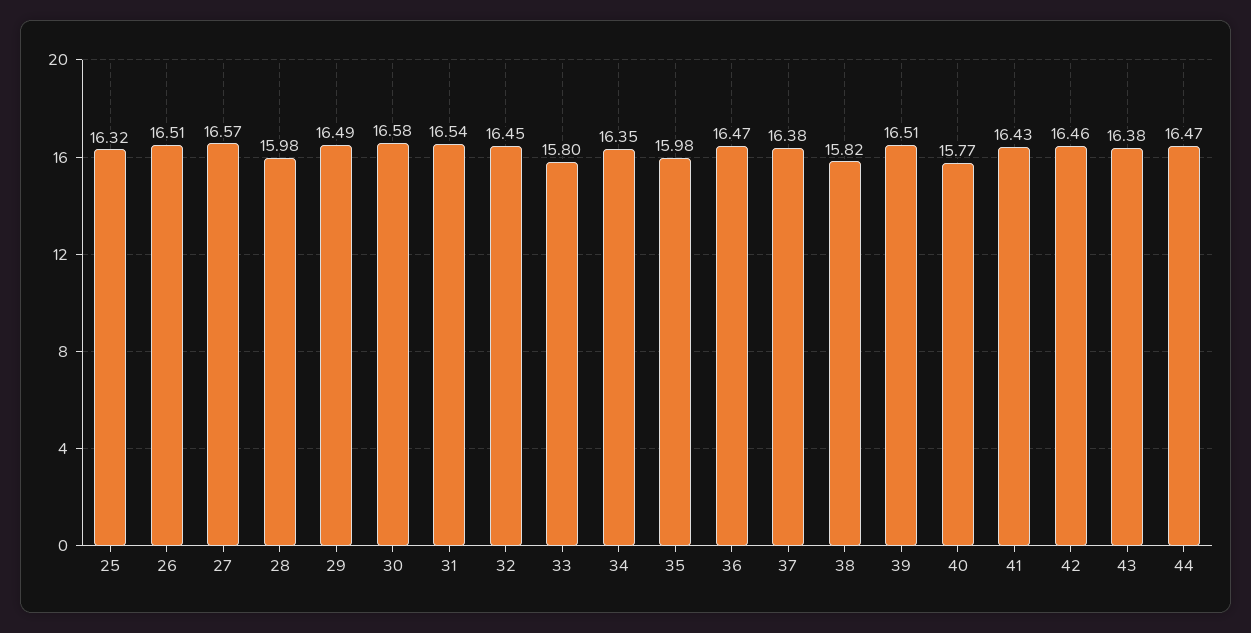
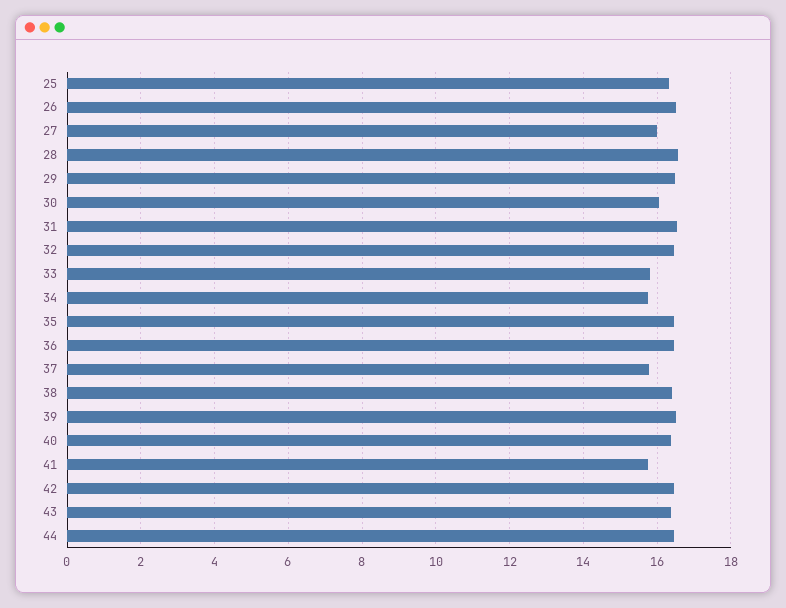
  {
    "25": 16.32,
    "26": 16.51,
-   "27": 16.57,
+   "27": 16,
-   "28": 15.98,
+   "28": 16.6,
    "29": 16.49,
-   "30": 16.58,
+   "30": 16,
    "31": 16.54,
    "32": 16.45,
    "33": 15.8,
-   "34": 16.35,
+   "34": 15.8,
-   "35": 15.98,
+   "35": 16.4,
    "36": 16.47,
-   "37": 16.38,
+   "37": 15.8,
-   "38": 15.82,
+   "38": 16.4,
    "39": 16.51,
-   "40": 15.77,
+   "40": 16.4,
-   "41": 16.43,
+   "41": 15.8,
    "42": 16.46,
    "43": 16.38,
    "44": 16.47
  }

